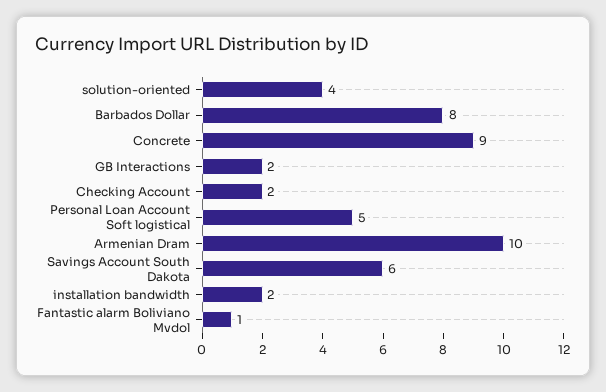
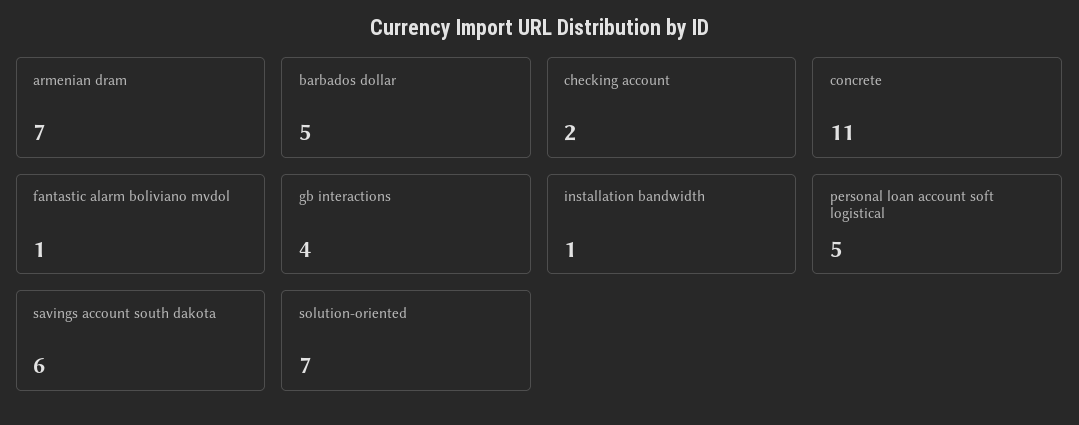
  {
-   "solution-oriented": 4,
+   "solution-oriented": 7,
-   "Barbados Dollar": 8,
+   "Barbados Dollar": 5,
-   "Concrete": 9,
+   "Concrete": 11,
-   "GB Interactions": 2,
+   "GB Interactions": 4,
    "Checking Account": 2,
    "Personal Loan Account Soft logistical": 5,
-   "Armenian Dram": 10,
+   "Armenian Dram": 7,
    "Savings Account South Dakota": 6,
-   "installation bandwidth": 2,
+   "installation bandwidth": 1,
    "Fantastic alarm Boliviano Mvdol": 1
  }

